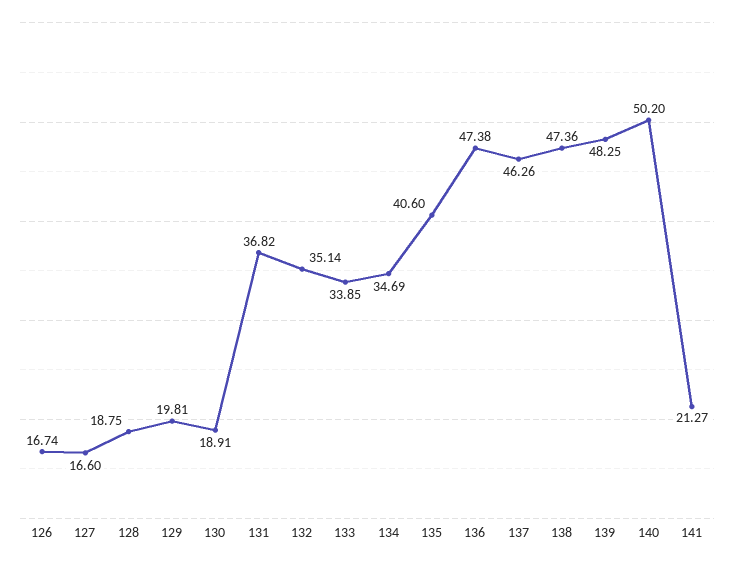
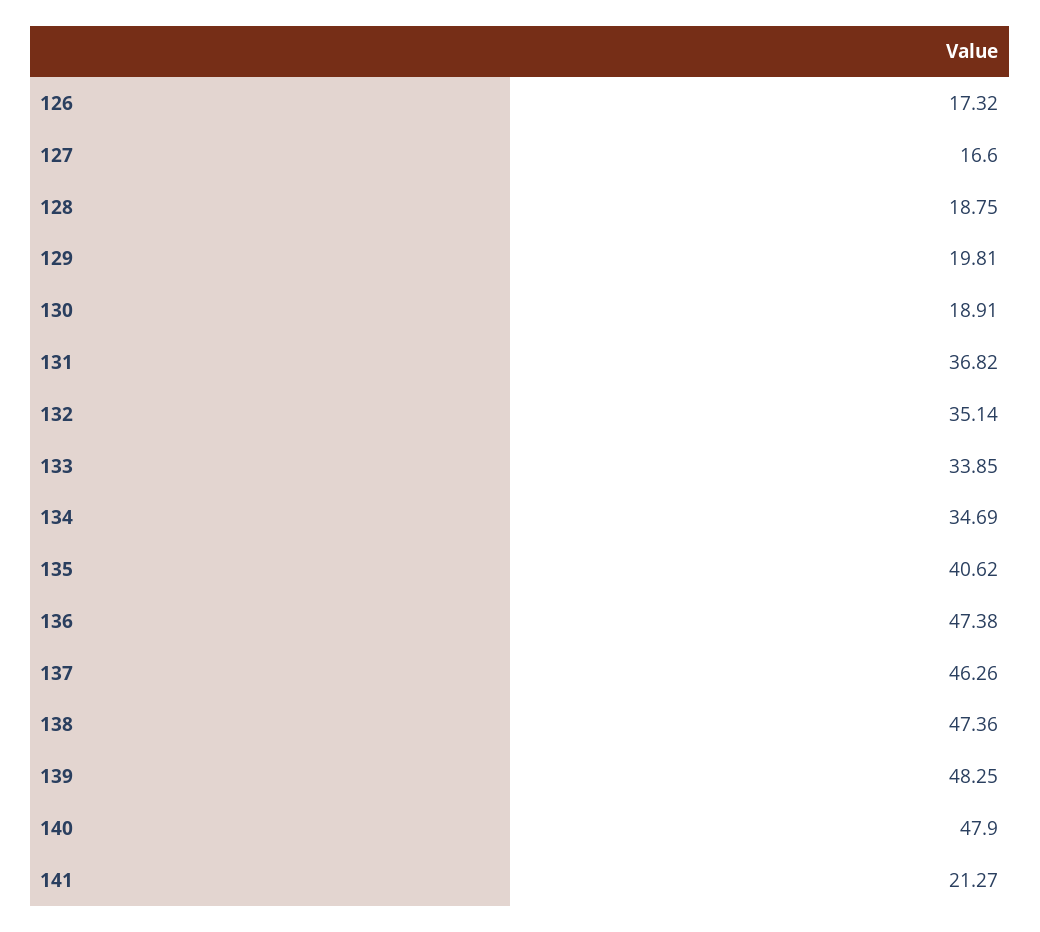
  {
-   "126": 16.74,
+   "126": 17.32,
    "127": 16.6,
    "128": 18.75,
    "129": 19.81,
    "130": 18.91,
    "131": 36.82,
    "132": 35.14,
    "133": 33.85,
    "134": 34.69,
-   "135": 40.6,
+   "135": 40.62,
    "136": 47.38,
    "137": 46.26,
    "138": 47.36,
    "139": 48.25,
-   "140": 50.2,
+   "140": 47.9,
    "141": 21.27
  }

